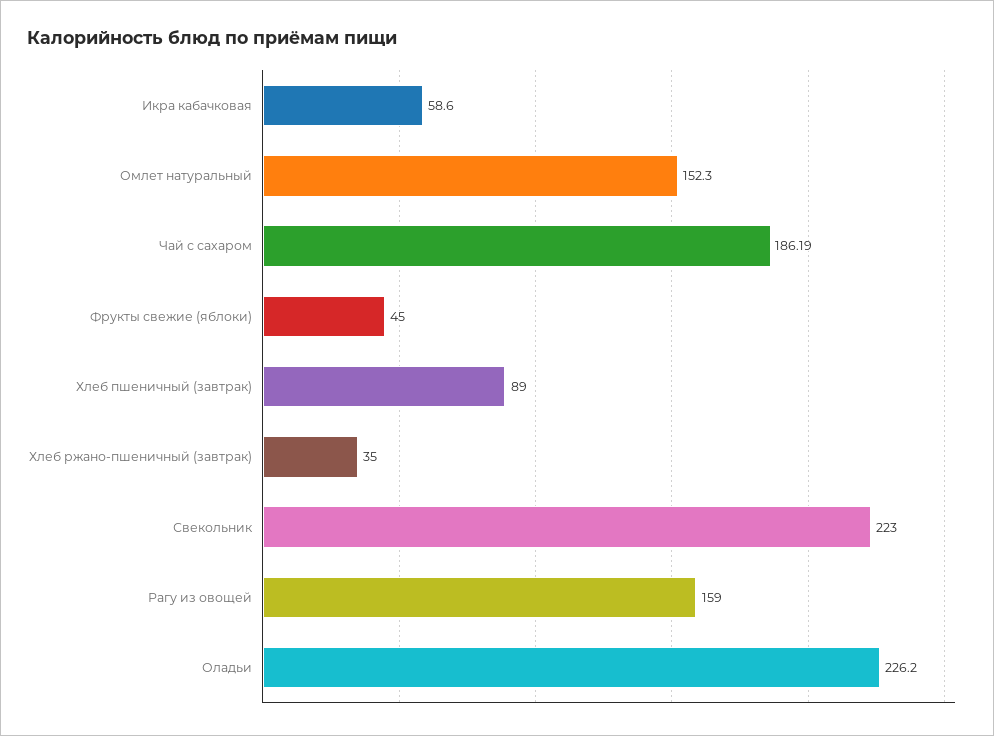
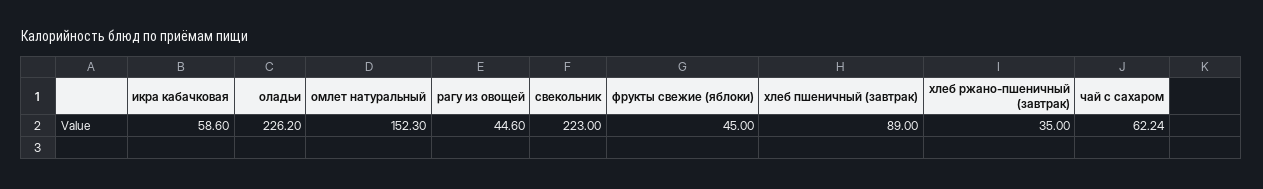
  {
    "Икра кабачковая": 58.6,
    "Омлет натуральный": 152.3,
-   "Чай с сахаром": 186.19,
+   "Чай с сахаром": 62.24,
    "Фрукты свежие (яблоки)": 45,
    "Хлеб пшеничный (завтрак)": 89,
    "Хлеб ржано-пшеничный (завтрак)": 35,
    "Свекольник": 223,
-   "Рагу из овощей": 159,
+   "Рагу из овощей": 44.6,
    "Оладьи": 226.2
  }

